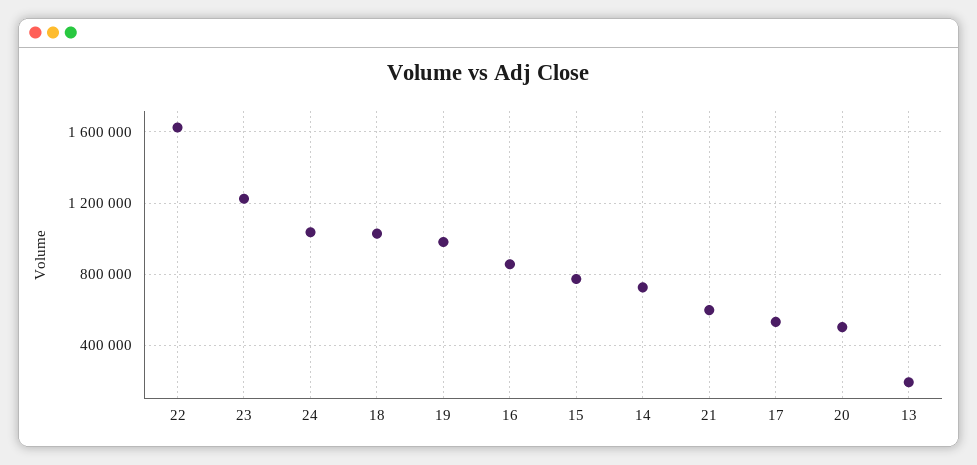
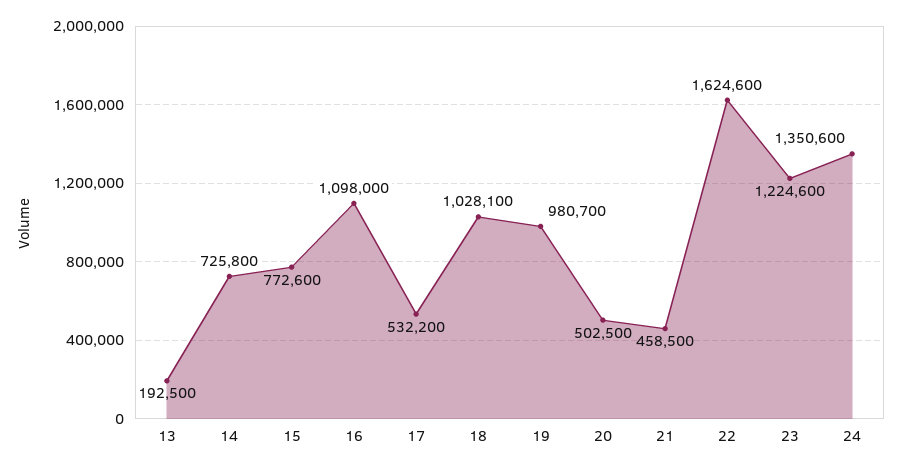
  {
    "22": 1624600,
    "23": 1224600,
-   "24": 1050000,
+   "24": 1350600,
    "18": 1028100,
    "19": 980700,
-   "16": 850000,
+   "16": 1098000,
    "15": 772600,
    "14": 725800,
-   "21": 600000,
+   "21": 458500,
    "17": 532200,
    "20": 502500,
    "13": 192500
  }

